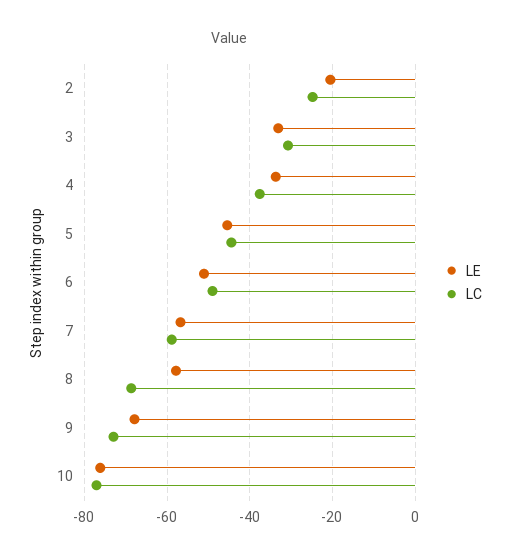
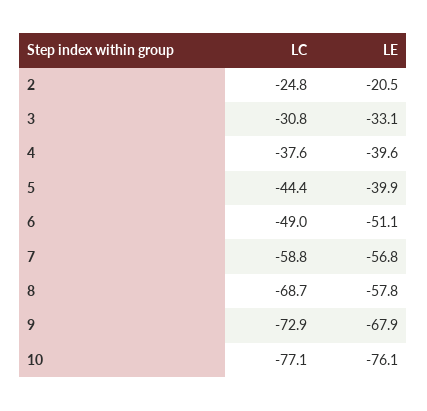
  {
    "LE": {
      "2": -20.5,
      "3": -33.1,
-     "4": -34,
+     "4": -39.6,
-     "5": -46,
+     "5": -39.9,
      "6": -51.1,
      "7": -56.8,
      "8": -57.8,
      "9": -67.9,
      "10": -76.1
    },
    "LC": {
      "2": -24.8,
      "3": -30.8,
      "4": -37.6,
      "5": -44.4,
      "6": -49,
      "7": -58.8,
      "8": -68.7,
      "9": -72.9,
      "10": -77.1
    }
  }

